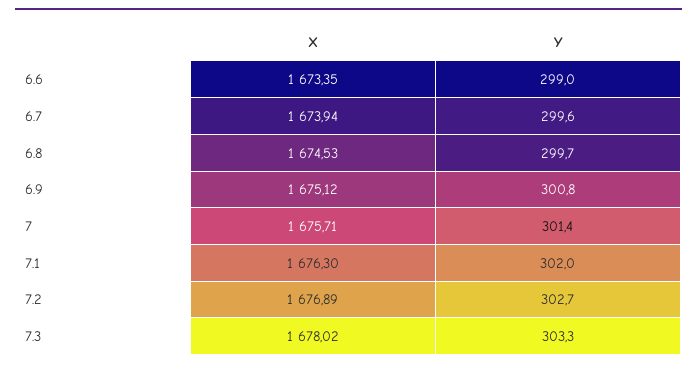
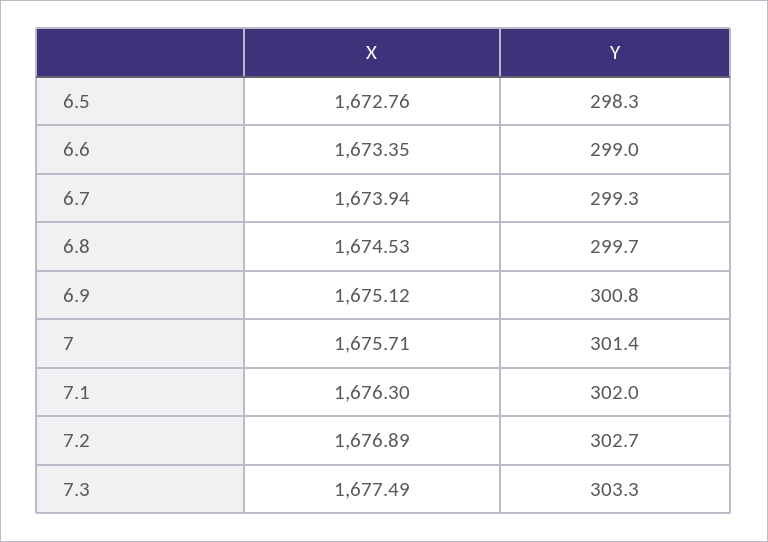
  {
    "X": {
      "6.6": 1673.35,
      "6.7": 1673.94,
      "6.8": 1674.53,
      "6.9": 1675.12,
      "7": 1675.71,
      "7.1": 1676.3,
      "7.2": 1676.89,
-     "7.3": 1678.02
+     "7.3": 1677.49,
+     "6.5": 1672.76
    },
    "Y": {
      "6.6": 299,
-     "6.7": 299.6,
+     "6.7": 299.3,
      "6.8": 299.7,
      "6.9": 300.8,
      "7": 301.4,
      "7.1": 302,
      "7.2": 302.7,
-     "7.3": 303.3
+     "7.3": 303.3,
+     "6.5": 298.3
    }
  }

